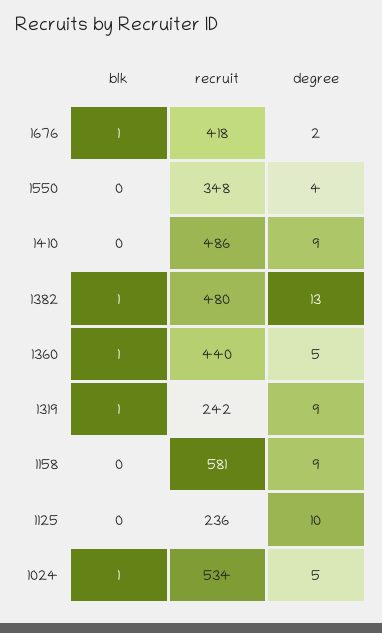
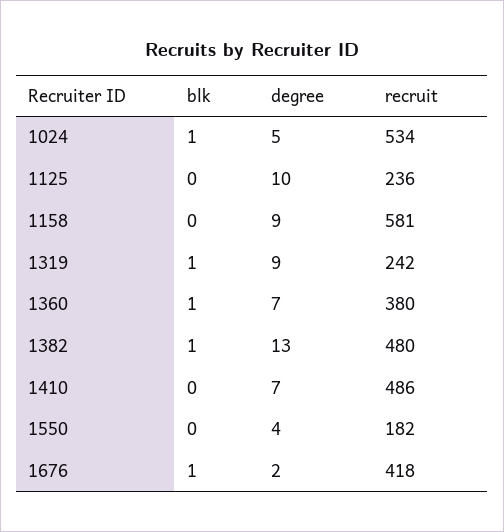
  {
    "blk": {
      "1676": 1,
      "1550": 0,
      "1410": 0,
      "1382": 1,
      "1360": 1,
      "1319": 1,
      "1158": 0,
      "1125": 0,
      "1024": 1
    },
    "recruit": {
      "1676": 418,
-     "1550": 348,
+     "1550": 182,
      "1410": 486,
      "1382": 480,
-     "1360": 440,
+     "1360": 380,
      "1319": 242,
      "1158": 581,
      "1125": 236,
      "1024": 534
    },
    "degree": {
      "1676": 2,
      "1550": 4,
-     "1410": 9,
+     "1410": 7,
      "1382": 13,
-     "1360": 5,
+     "1360": 7,
      "1319": 9,
      "1158": 9,
      "1125": 10,
      "1024": 5
    }
  }

